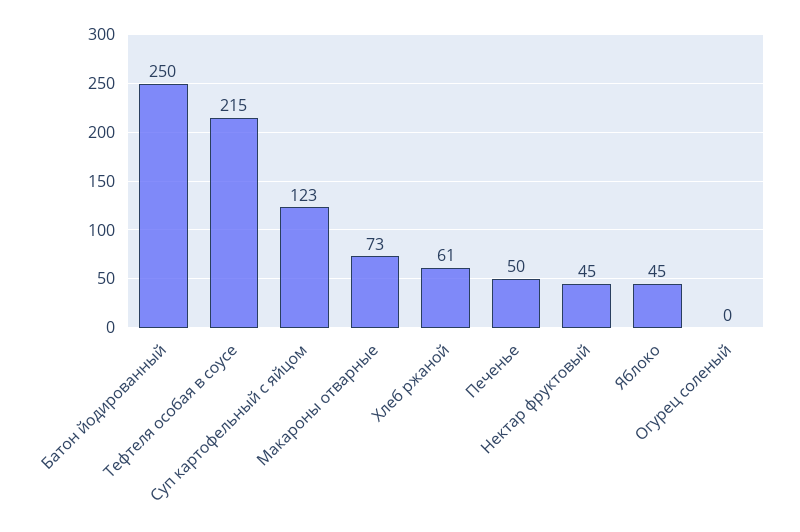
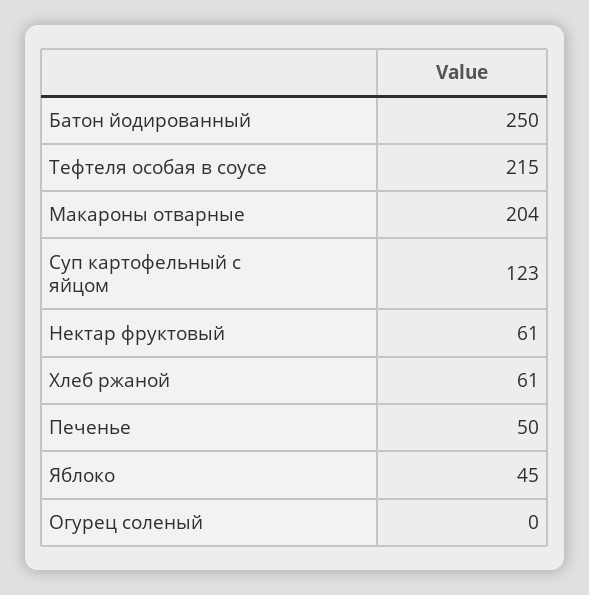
  {
    "Батон йодированный": 250,
    "Тефтеля особая в соусе": 215,
    "Суп картофельный с яйцом": 123,
-   "Макароны отварные": 73,
+   "Макароны отварные": 204,
    "Хлеб ржаной": 61,
    "Печенье": 50,
-   "Нектар фруктовый": 45,
+   "Нектар фруктовый": 61,
    "Яблоко": 45,
    "Огурец соленый": 0
  }

